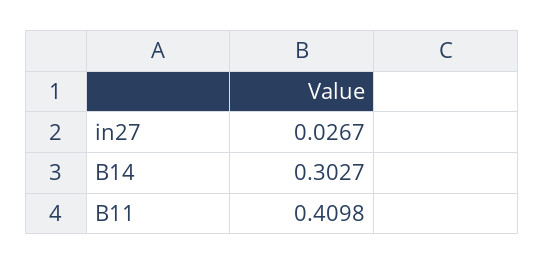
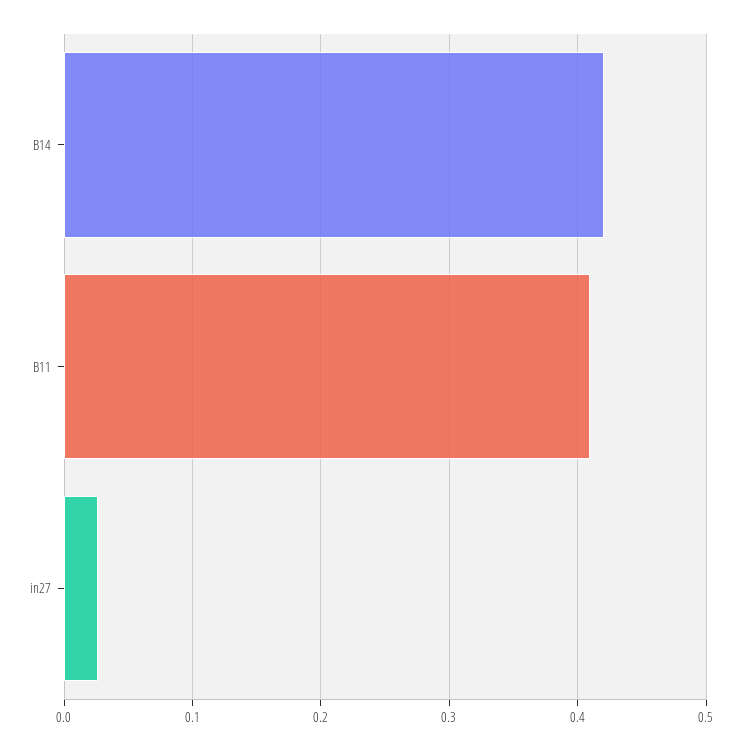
  {
    "in27": 0.0267,
-   "B14": 0.3027,
+   "B14": 0.42,
    "B11": 0.4098
  }

